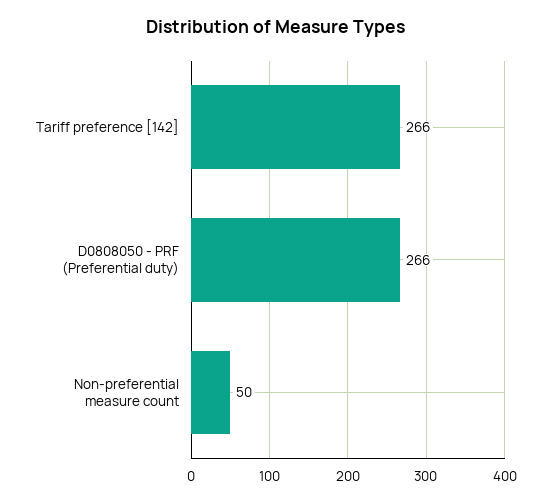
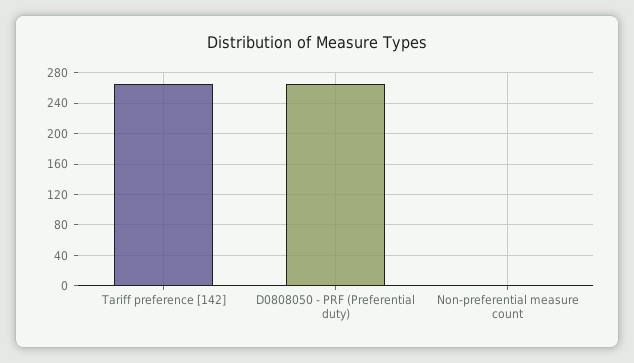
  {
    "Tariff preference [142]": 266,
    "D0808050 - PRF (Preferential duty)": 266,
-   "Non-preferential measure count": 50
+   "Non-preferential measure count": 0
  }

